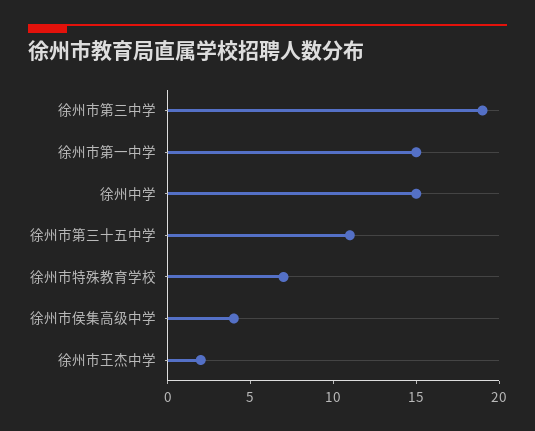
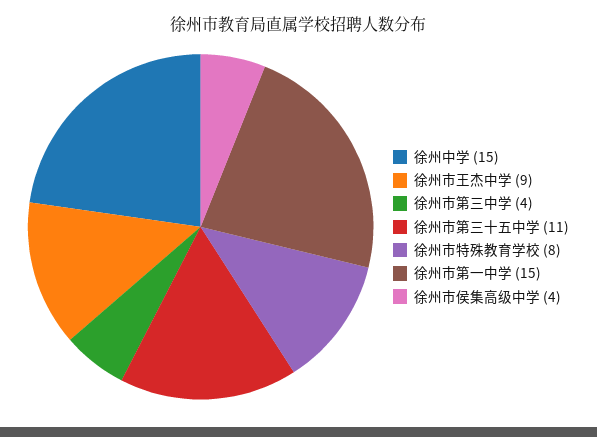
  {
-   "徐州市第三中学": 19,
+   "徐州市第三中学": 4,
    "徐州市第一中学": 15,
    "徐州中学": 15,
    "徐州市第三十五中学": 11,
-   "徐州市特殊教育学校": 7,
+   "徐州市特殊教育学校": 8,
    "徐州市侯集高级中学": 4,
-   "徐州市王杰中学": 2
+   "徐州市王杰中学": 9
  }

